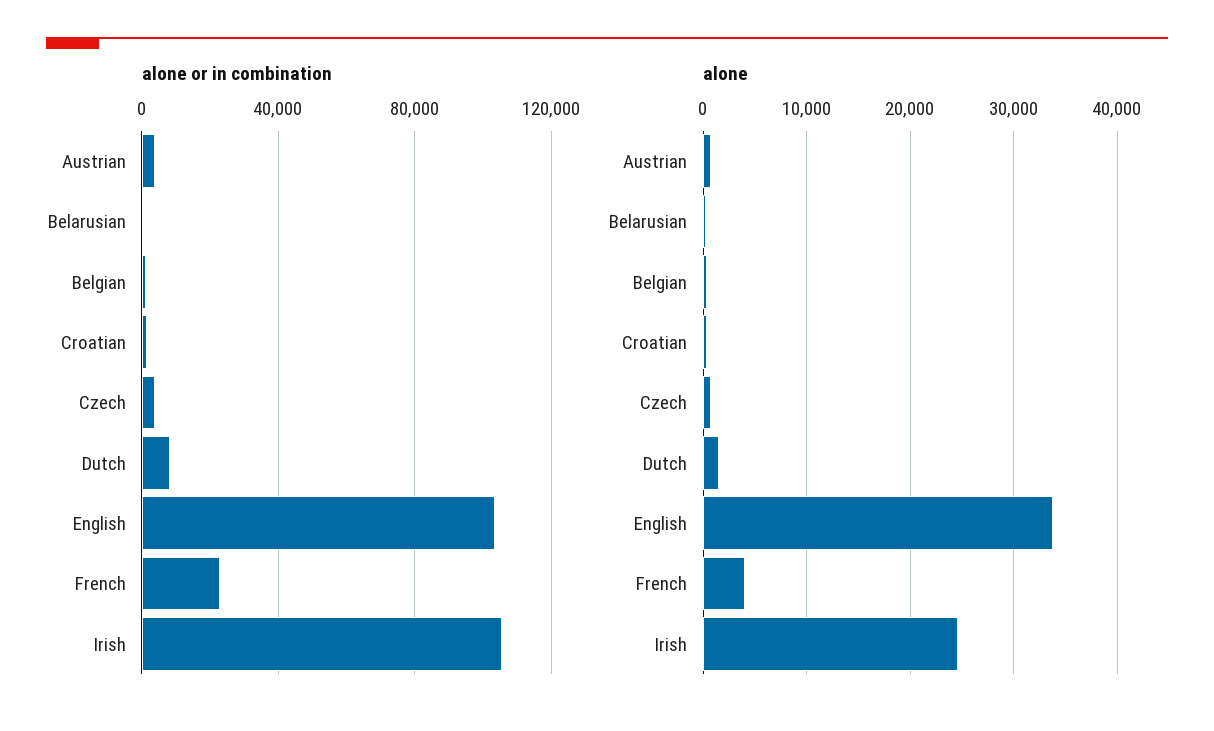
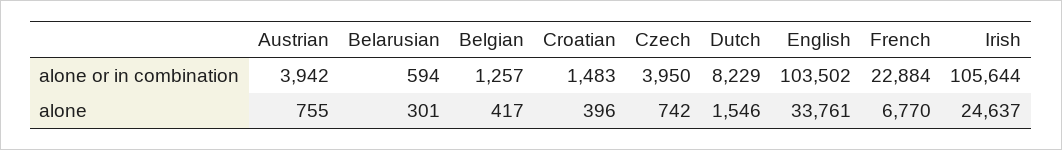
  {
    "alone or in combination": {
      "Austrian": 3942,
      "Belarusian": 594,
      "Belgian": 1257,
      "Croatian": 1483,
      "Czech": 3950,
      "Dutch": 8229,
      "English": 103502,
      "French": 22884,
      "Irish": 105644
    },
    "alone": {
      "Austrian": 755,
      "Belarusian": 301,
      "Belgian": 417,
      "Croatian": 396,
      "Czech": 742,
      "Dutch": 1546,
      "English": 33761,
-     "French": 4000,
+     "French": 6770,
      "Irish": 24637
    }
  }

